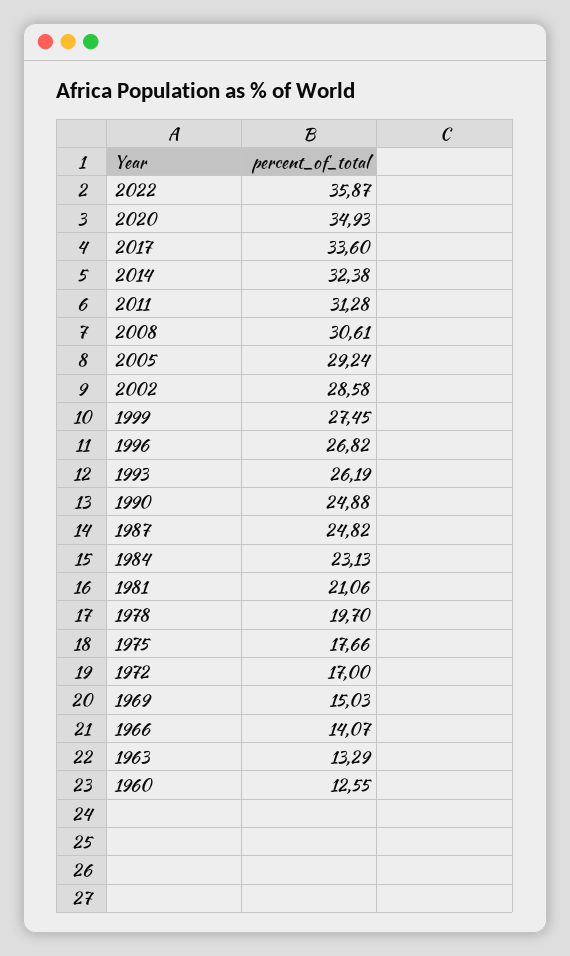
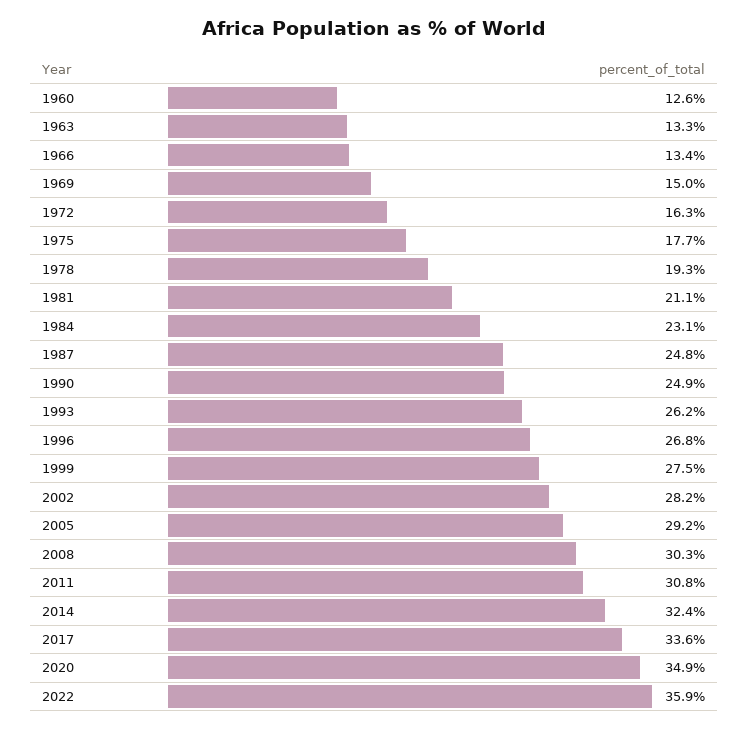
  {
    "2022": 35.87,
    "2020": 34.93,
    "2017": 33.6,
    "2014": 32.38,
-   "2011": 31.28,
+   "2011": 30.8,
-   "2008": 30.61,
+   "2008": 30.3,
    "2005": 29.24,
-   "2002": 28.58,
+   "2002": 28.2,
    "1999": 27.45,
    "1996": 26.82,
    "1993": 26.19,
    "1990": 24.88,
    "1987": 24.82,
    "1984": 23.13,
    "1981": 21.06,
-   "1978": 19.7,
+   "1978": 19.3,
    "1975": 17.66,
-   "1972": 17,
+   "1972": 16.3,
    "1969": 15.03,
-   "1966": 14.07,
+   "1966": 13.4,
    "1963": 13.29,
    "1960": 12.55
  }

